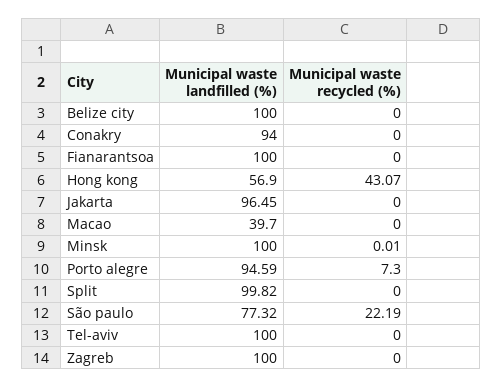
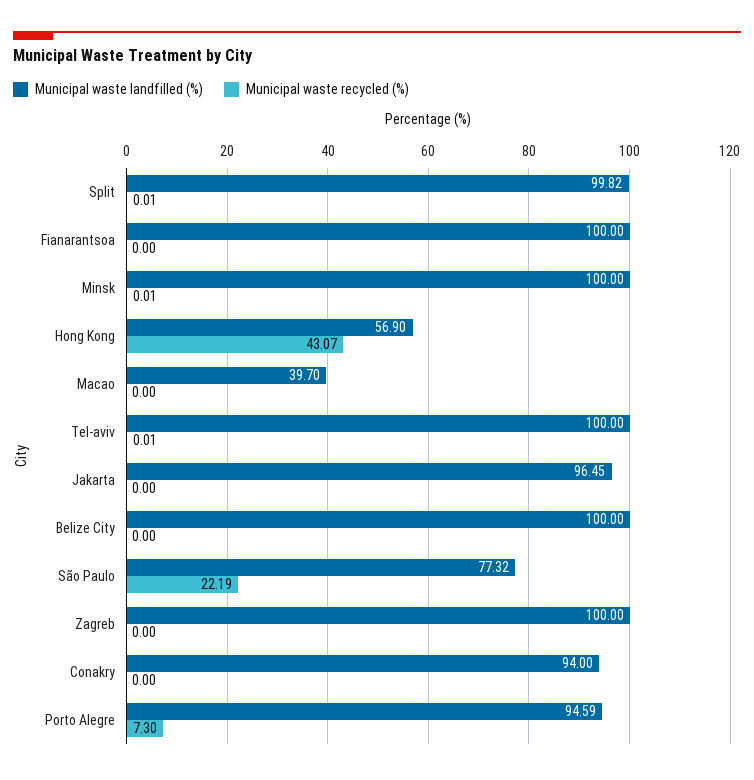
  {
    "Municipal waste landfilled (%)": {
      "Belize city": 100,
      "Conakry": 94,
      "Fianarantsoa": 100,
      "Hong kong": 56.9,
      "Jakarta": 96.45,
      "Macao": 39.7,
      "Minsk": 100,
      "Porto alegre": 94.59,
      "Split": 99.82,
      "São paulo": 77.32,
      "Tel-aviv": 100,
      "Zagreb": 100
    },
    "Municipal waste recycled (%)": {
      "Belize city": 0,
      "Conakry": 0,
      "Fianarantsoa": 0,
      "Hong kong": 43.07,
      "Jakarta": 0,
      "Macao": 0,
      "Minsk": 0.01,
      "Porto alegre": 7.3,
-     "Split": 0,
+     "Split": 0.01,
      "São paulo": 22.19,
-     "Tel-aviv": 0,
+     "Tel-aviv": 0.01,
      "Zagreb": 0
    }
  }

